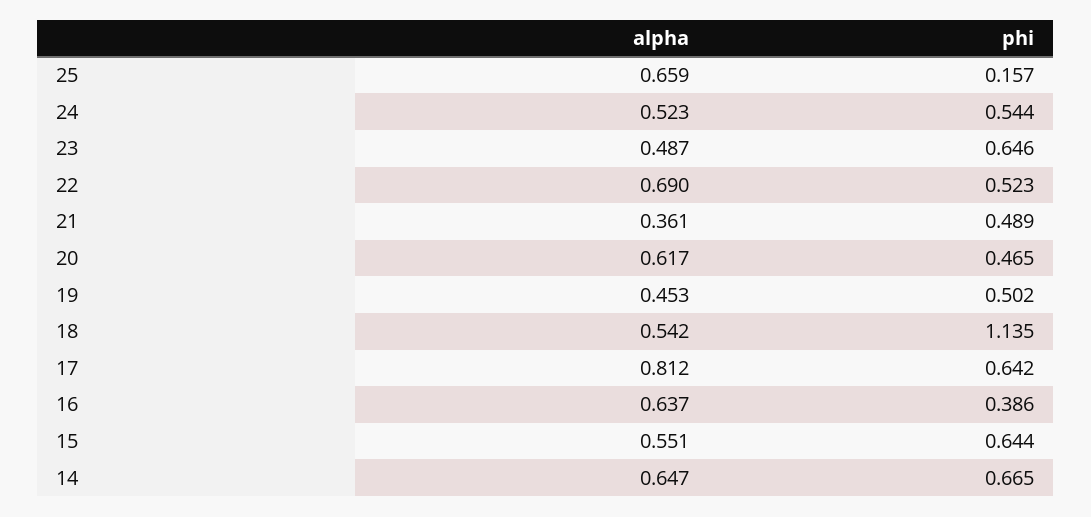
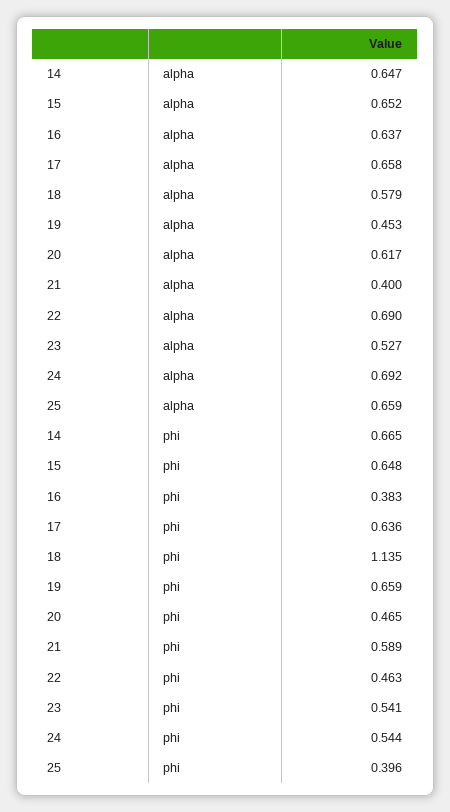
  {
    "alpha": {
      "25": 0.659,
-     "24": 0.523,
+     "24": 0.692,
-     "23": 0.487,
+     "23": 0.527,
      "22": 0.69,
-     "21": 0.361,
+     "21": 0.4,
      "20": 0.617,
      "19": 0.453,
-     "18": 0.542,
+     "18": 0.579,
-     "17": 0.812,
+     "17": 0.658,
      "16": 0.637,
-     "15": 0.551,
+     "15": 0.652,
      "14": 0.647
    },
    "phi": {
-     "25": 0.157,
+     "25": 0.396,
      "24": 0.544,
-     "23": 0.646,
+     "23": 0.541,
-     "22": 0.523,
+     "22": 0.463,
-     "21": 0.489,
+     "21": 0.589,
      "20": 0.465,
-     "19": 0.502,
+     "19": 0.659,
      "18": 1.135,
-     "17": 0.642,
+     "17": 0.636,
-     "16": 0.386,
+     "16": 0.383,
-     "15": 0.644,
+     "15": 0.648,
      "14": 0.665
    }
  }

